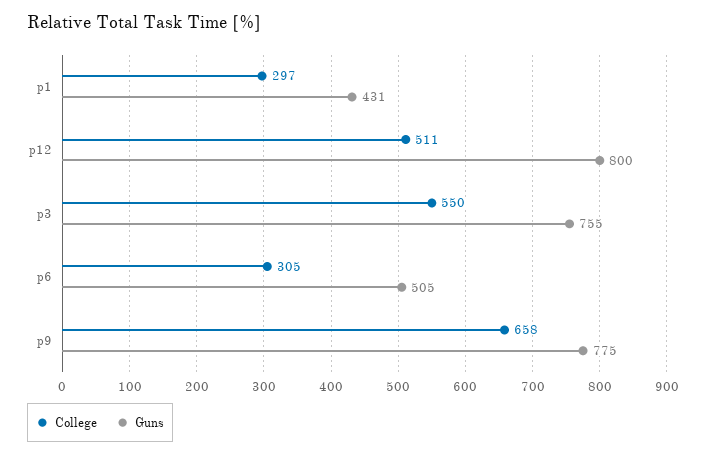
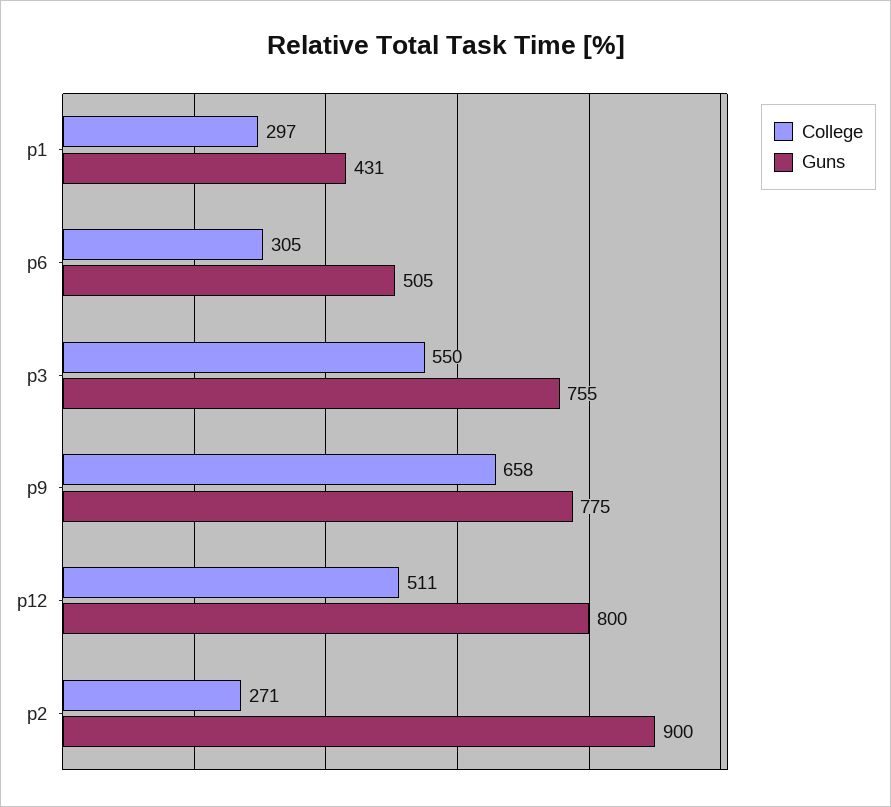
  {
    "College": {
      "p1": 297,
      "p12": 511,
      "p3": 550,
      "p6": 305,
-     "p9": 658
+     "p9": 658,
+     "p2": 271
    },
    "Guns": {
      "p1": 431,
      "p12": 800,
      "p3": 755,
      "p6": 505,
-     "p9": 775
+     "p9": 775,
+     "p2": 900
    }
  }

